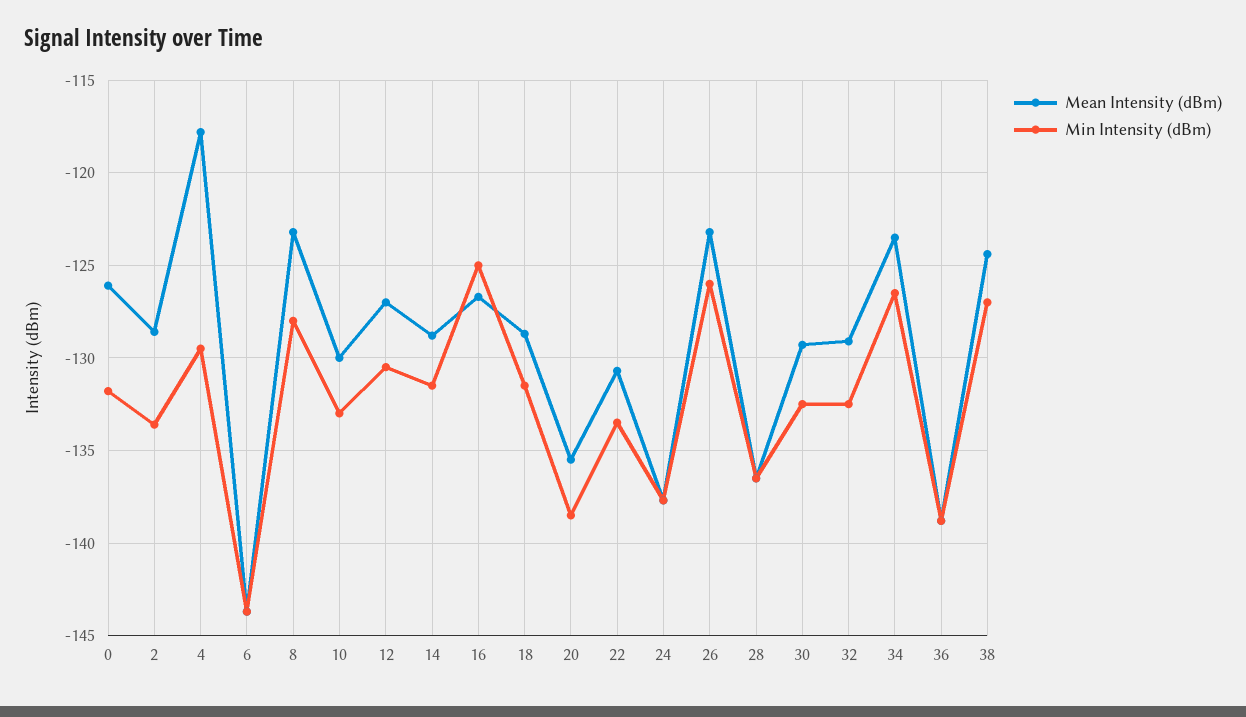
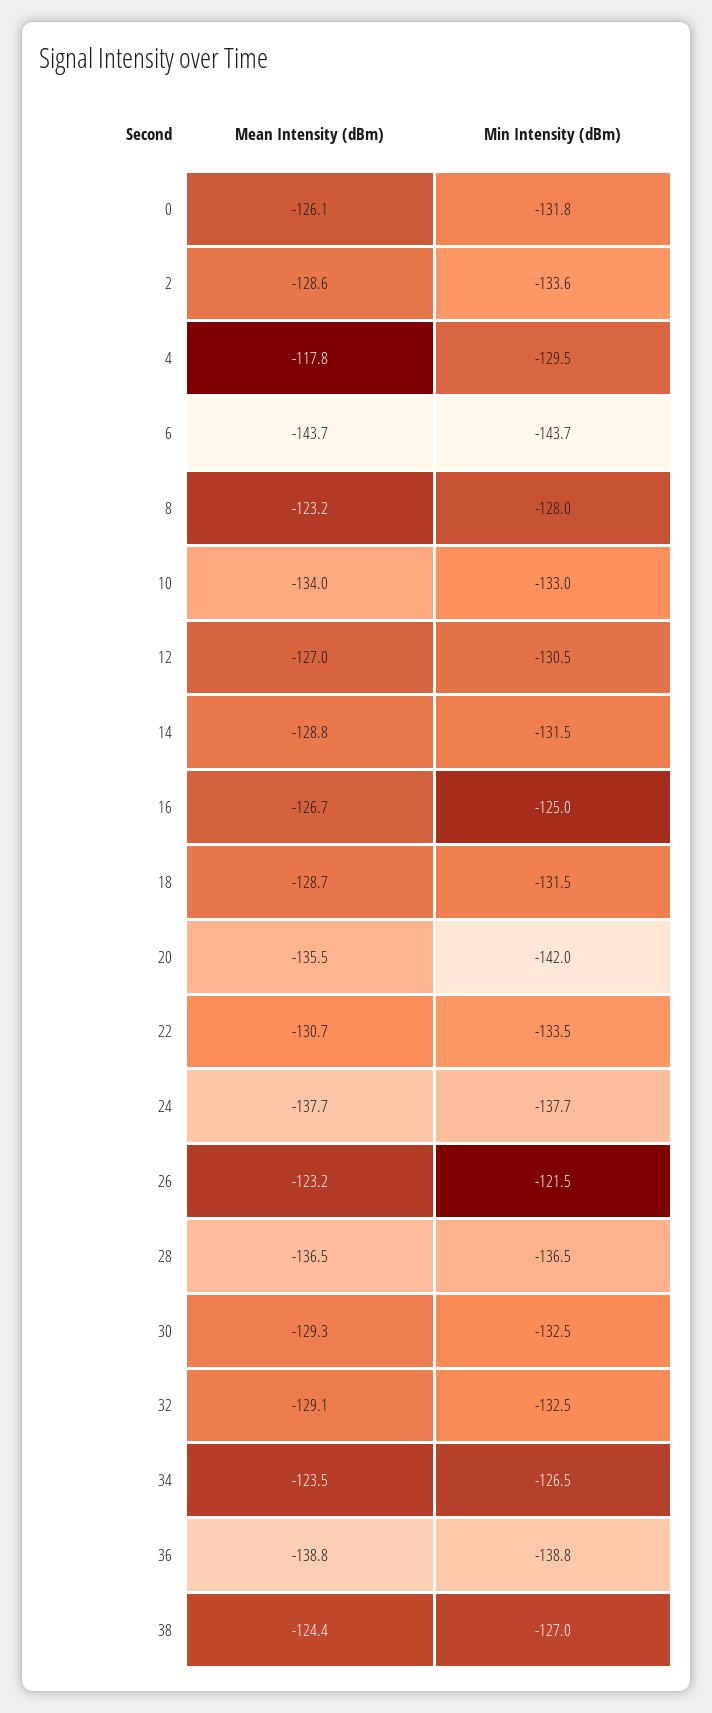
  {
    "Mean Intensity (dBm)": {
      "0": -126.1,
      "2": -128.6,
      "4": -117.8,
      "6": -143.7,
      "8": -123.2,
-     "10": -130,
+     "10": -134,
      "12": -127,
      "14": -128.8,
      "16": -126.7,
      "18": -128.7,
      "20": -135.5,
      "22": -130.7,
      "24": -137.7,
      "26": -123.2,
      "28": -136.5,
      "30": -129.3,
      "32": -129.1,
      "34": -123.5,
      "36": -138.8,
      "38": -124.4
    },
    "Min Intensity (dBm)": {
      "0": -131.8,
      "2": -133.6,
      "4": -129.5,
      "6": -143.7,
      "8": -128,
      "10": -133,
      "12": -130.5,
      "14": -131.5,
      "16": -125,
      "18": -131.5,
-     "20": -138.5,
+     "20": -142,
      "22": -133.5,
      "24": -137.7,
-     "26": -126,
+     "26": -121.5,
      "28": -136.5,
      "30": -132.5,
      "32": -132.5,
      "34": -126.5,
      "36": -138.8,
      "38": -127
    }
  }

